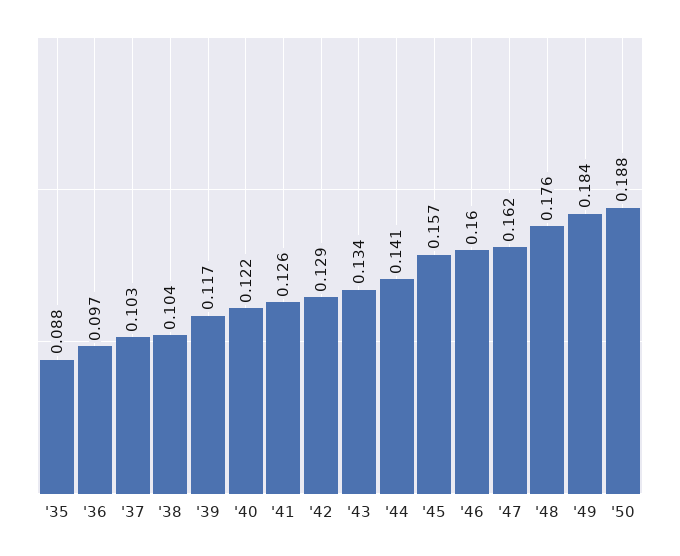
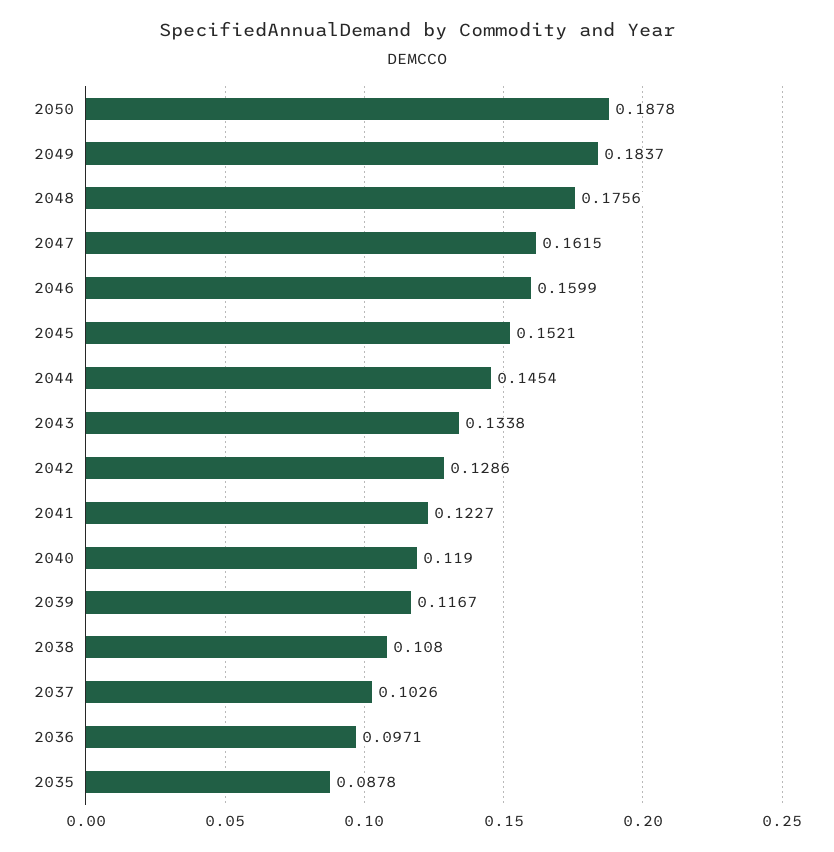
  {
    "'35": 0.0878,
    "'36": 0.0971,
    "'37": 0.1026,
-   "'38": 0.104,
+   "'38": 0.108,
    "'39": 0.1167,
-   "'40": 0.122,
+   "'40": 0.119,
-   "'41": 0.126,
+   "'41": 0.1227,
    "'42": 0.1286,
    "'43": 0.1338,
-   "'44": 0.141,
+   "'44": 0.1454,
-   "'45": 0.157,
+   "'45": 0.1521,
    "'46": 0.1599,
    "'47": 0.1615,
    "'48": 0.1756,
    "'49": 0.1837,
    "'50": 0.1878
  }

